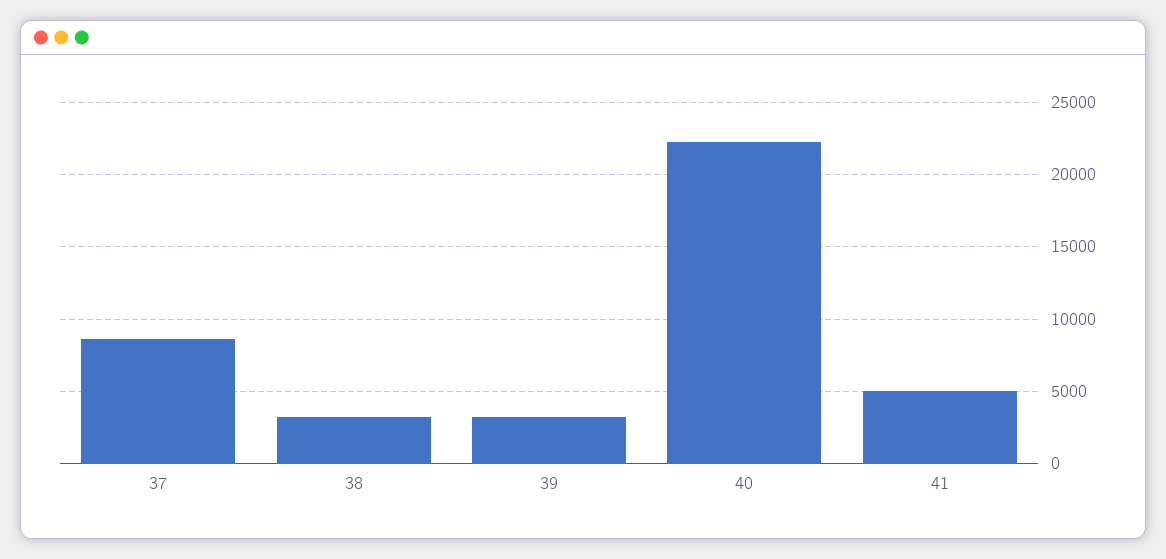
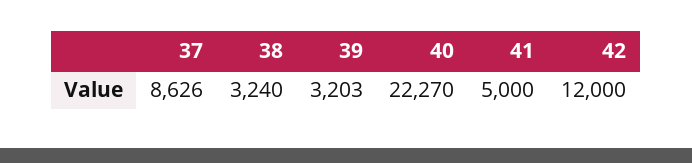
  {
    "37": 8626,
    "38": 3240,
    "39": 3203,
    "40": 22270,
-   "41": 5000
+   "41": 5000,
+   "42": 12000
  }

